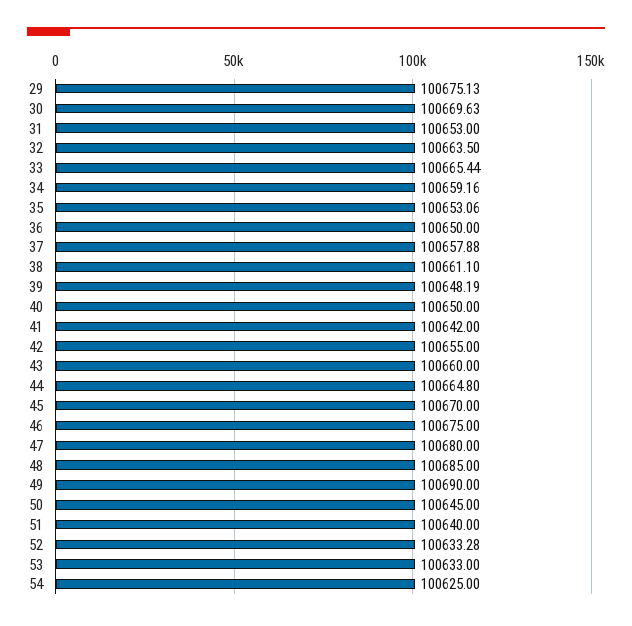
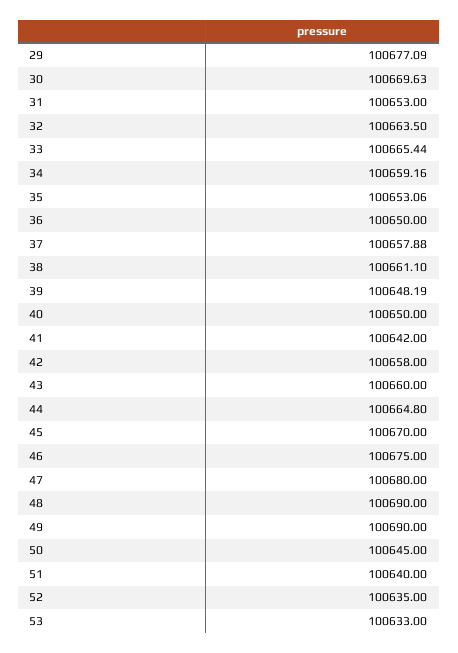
  {
-   "29": 100675.13,
+   "29": 100677.09,
    "30": 100669.63,
    "31": 100653,
    "32": 100663.5,
    "33": 100665.44,
    "34": 100659.16,
    "35": 100653.06,
    "36": 100650,
    "37": 100657.88,
    "38": 100661.1,
    "39": 100648.19,
    "40": 100650,
    "41": 100642,
-   "42": 100655,
+   "42": 100658,
    "43": 100660,
    "44": 100664.8,
    "45": 100670,
    "46": 100675,
    "47": 100680,
-   "48": 100685,
+   "48": 100690,
    "49": 100690,
    "50": 100645,
    "51": 100640,
-   "52": 100633.28,
+   "52": 100635,
-   "53": 100633,
+   "53": 100633
-   "54": 100625
  }

